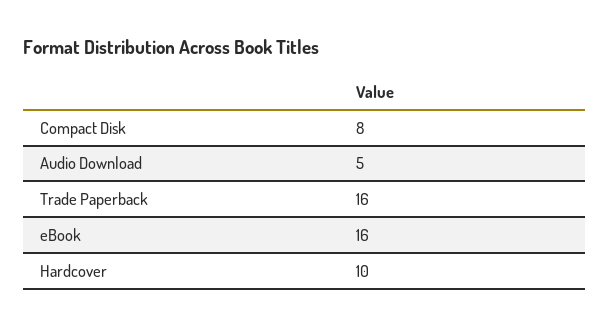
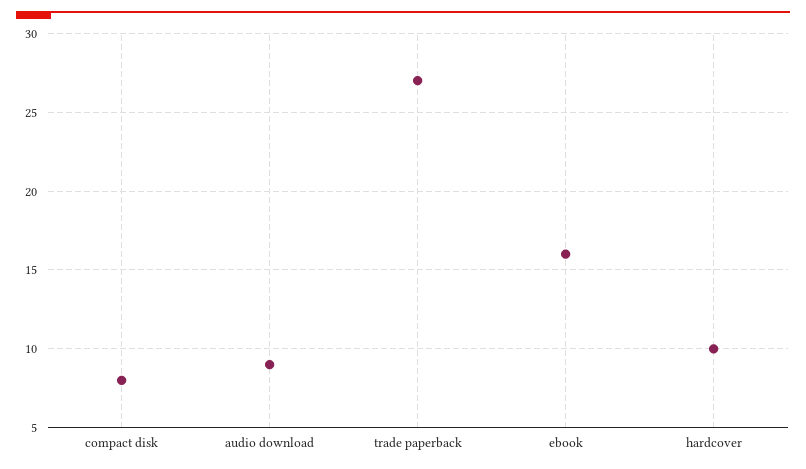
  {
    "Compact Disk": 8,
-   "Audio Download": 5,
+   "Audio Download": 9,
-   "Trade Paperback": 16,
+   "Trade Paperback": 27,
    "eBook": 16,
    "Hardcover": 10
  }

